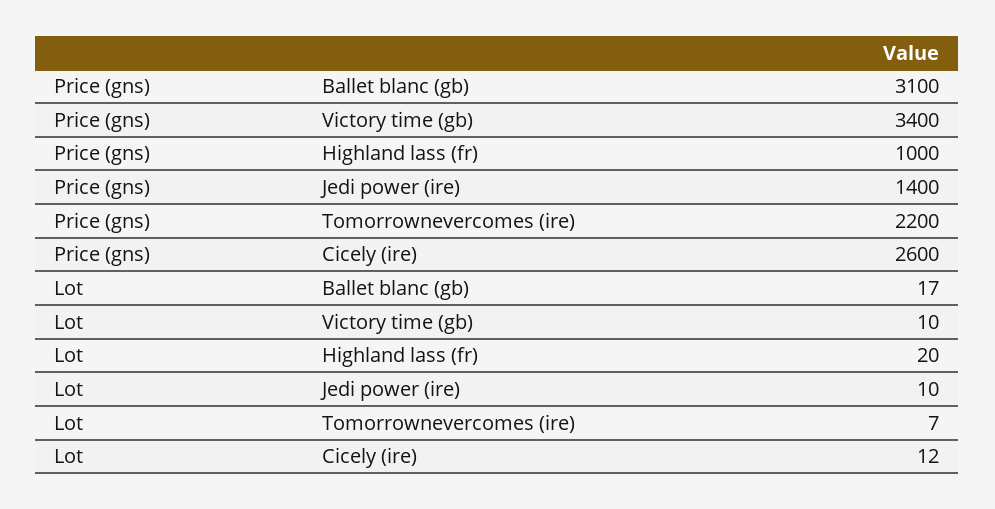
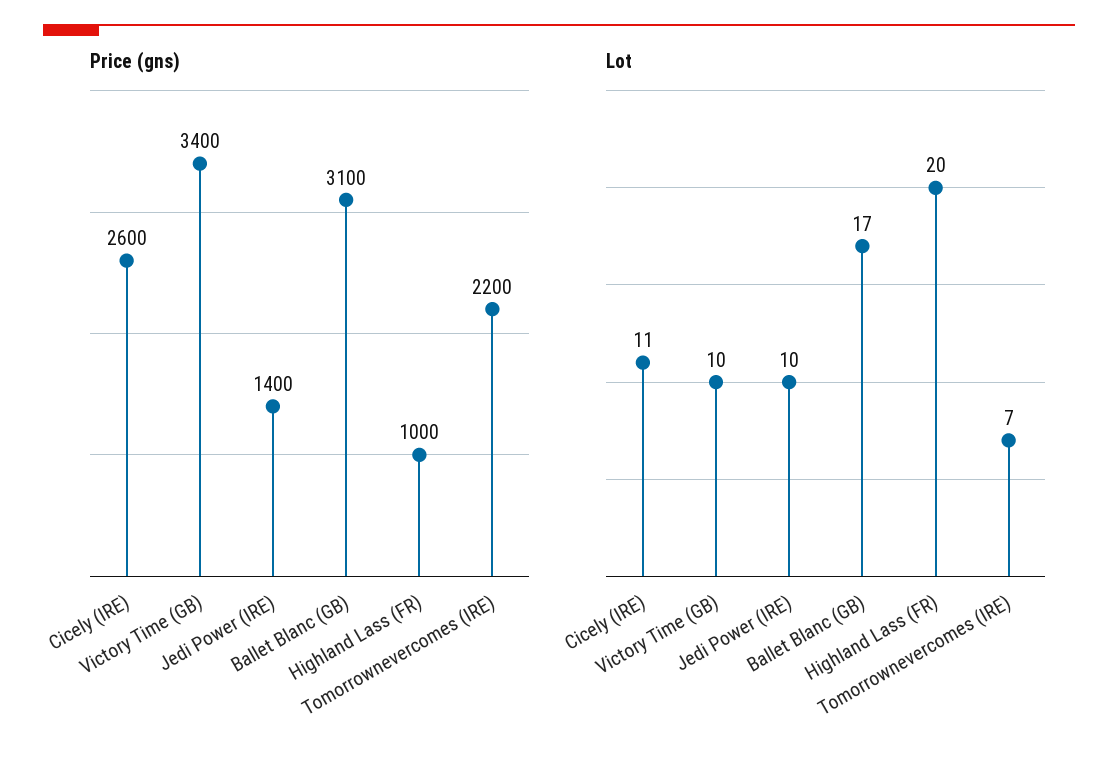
  {
    "Price (gns)": {
      "Ballet blanc (gb)": 3100,
      "Victory time (gb)": 3400,
      "Highland lass (fr)": 1000,
      "Jedi power (ire)": 1400,
      "Tomorrownevercomes (ire)": 2200,
      "Cicely (ire)": 2600
    },
    "Lot": {
      "Ballet blanc (gb)": 17,
      "Victory time (gb)": 10,
      "Highland lass (fr)": 20,
      "Jedi power (ire)": 10,
      "Tomorrownevercomes (ire)": 7,
-     "Cicely (ire)": 12
+     "Cicely (ire)": 11
    }
  }

